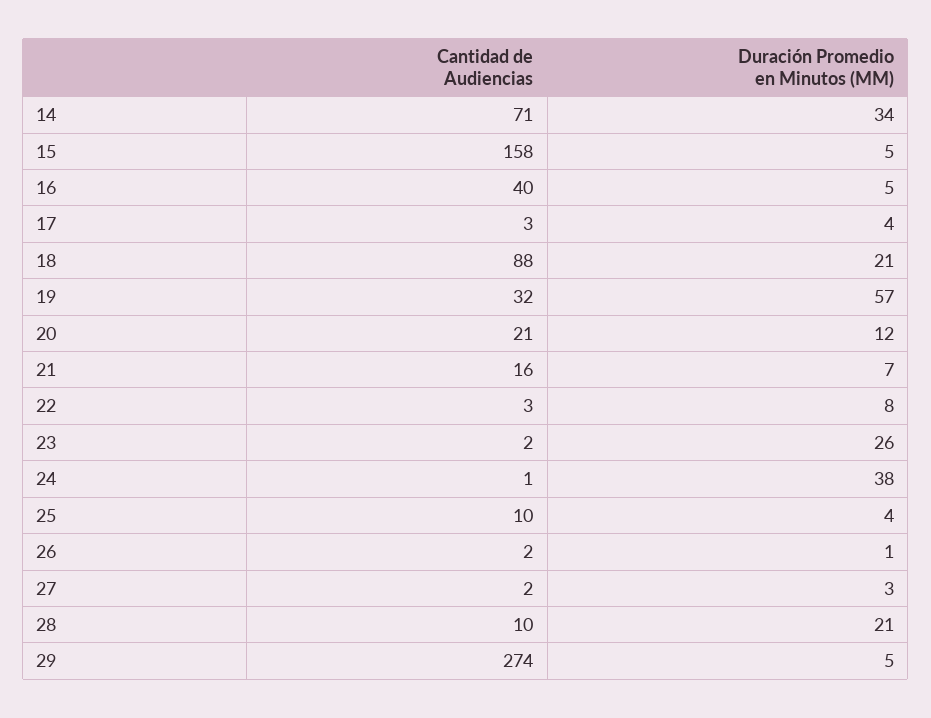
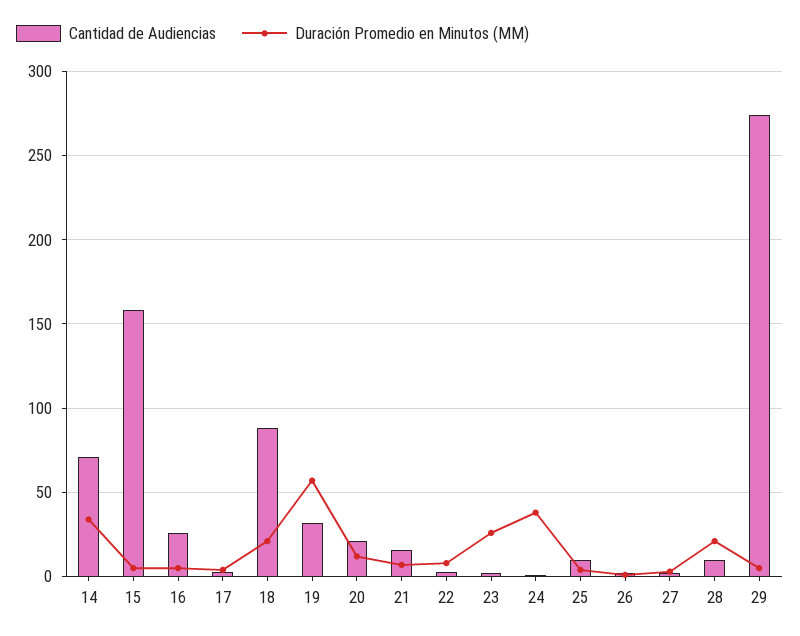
  {
    "Cantidad de Audiencias": {
      "14": 71,
      "15": 158,
-     "16": 40,
+     "16": 25,
      "17": 3,
      "18": 88,
      "19": 32,
      "20": 21,
      "21": 16,
      "22": 3,
      "23": 2,
      "24": 1,
      "25": 10,
      "26": 2,
      "27": 2,
      "28": 10,
      "29": 274
    },
    "Duración Promedio en Minutos (MM)": {
      "14": 34,
      "15": 5,
      "16": 5,
      "17": 4,
      "18": 21,
      "19": 57,
      "20": 12,
      "21": 7,
      "22": 8,
      "23": 26,
      "24": 38,
      "25": 4,
      "26": 1,
      "27": 3,
      "28": 21,
      "29": 5
    }
  }

